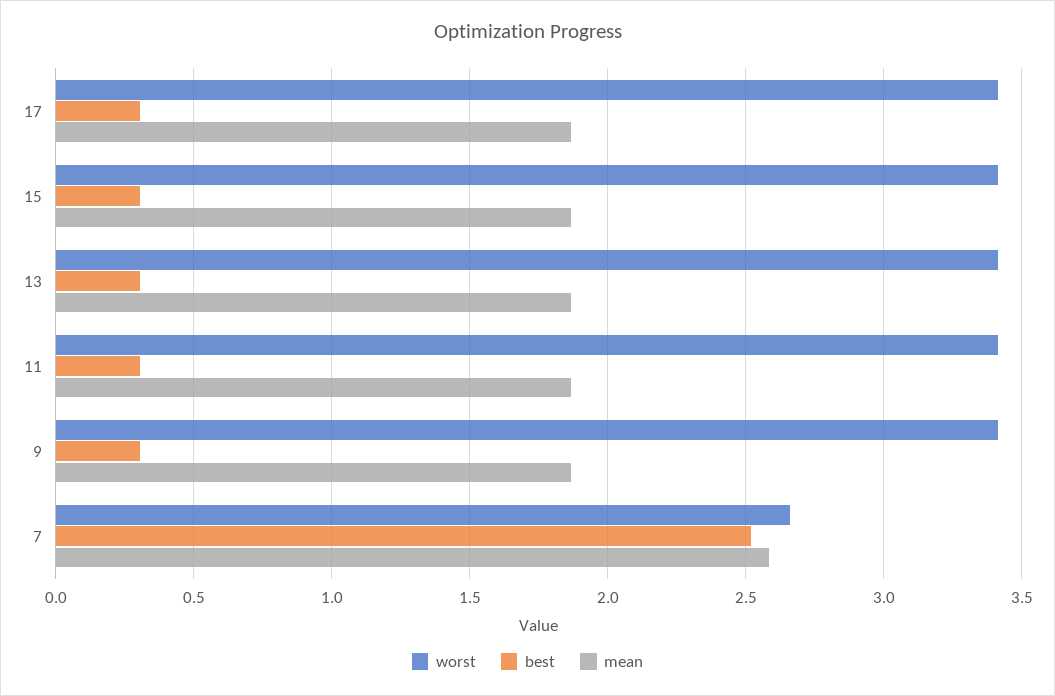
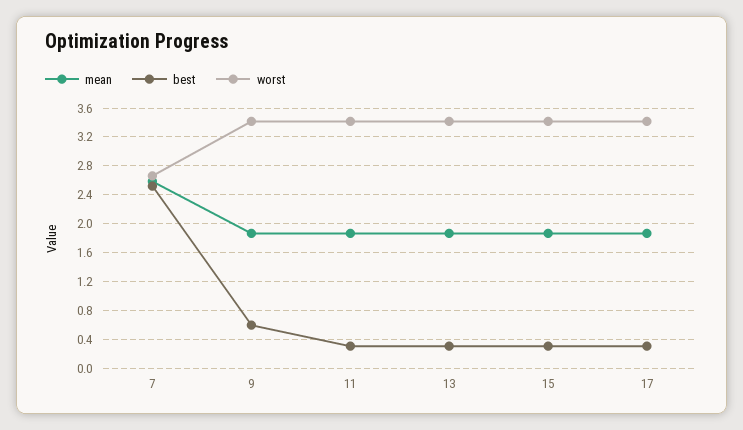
  {
    "worst": {
      "17": 3.4,
      "15": 3.4,
      "13": 3.4,
      "11": 3.4,
      "9": 3.4,
      "7": 2.65
    },
    "best": {
      "17": 0.3,
      "15": 0.3,
      "13": 0.3,
      "11": 0.3,
-     "9": 0.3,
+     "9": 0.6,
      "7": 2.5
    },
    "mean": {
      "17": 1.85,
      "15": 1.85,
      "13": 1.85,
      "11": 1.85,
      "9": 1.85,
      "7": 2.6
    }
  }

